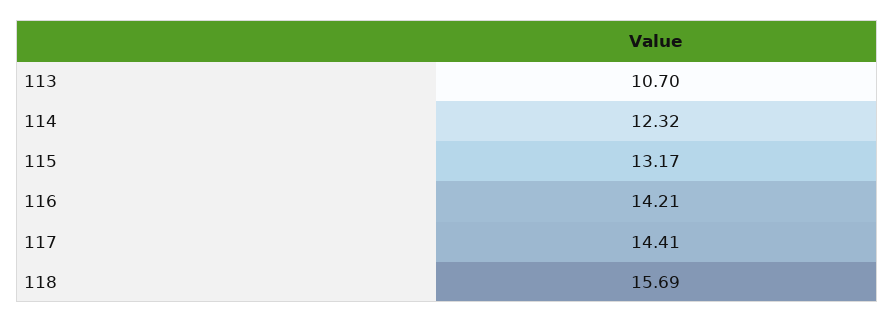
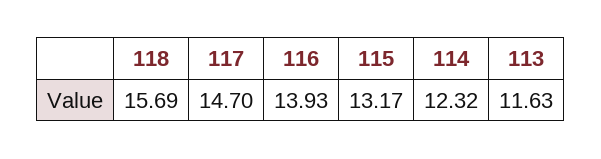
  {
-   "113": 10.7,
+   "113": 11.63,
    "114": 12.32,
    "115": 13.17,
-   "116": 14.21,
+   "116": 13.93,
-   "117": 14.41,
+   "117": 14.7,
    "118": 15.69
  }

